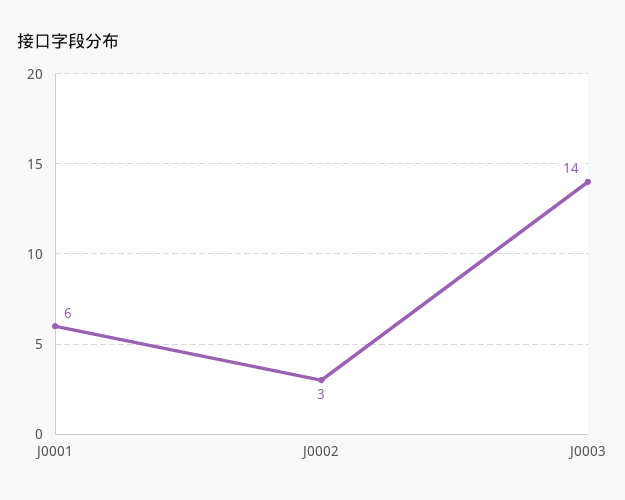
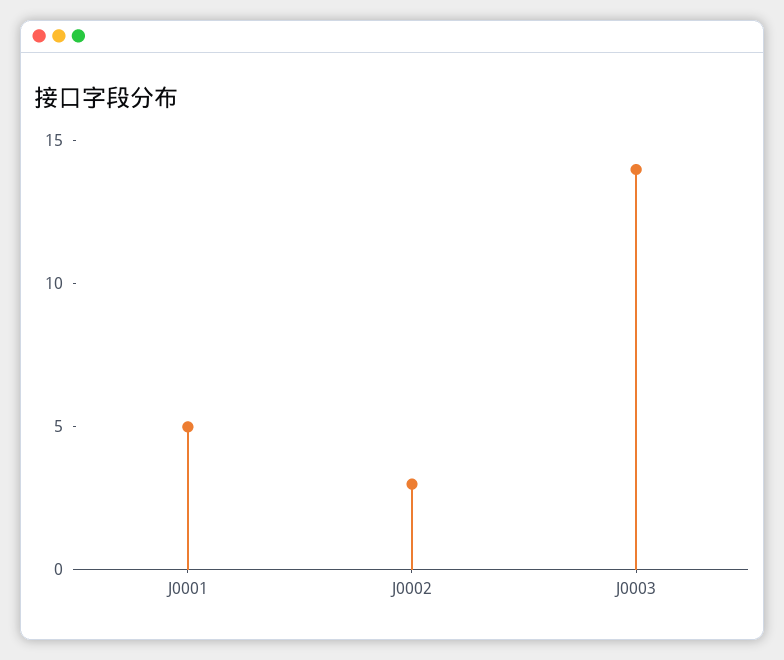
  {
-   "J0001": 6,
+   "J0001": 5,
    "J0002": 3,
    "J0003": 14
  }

